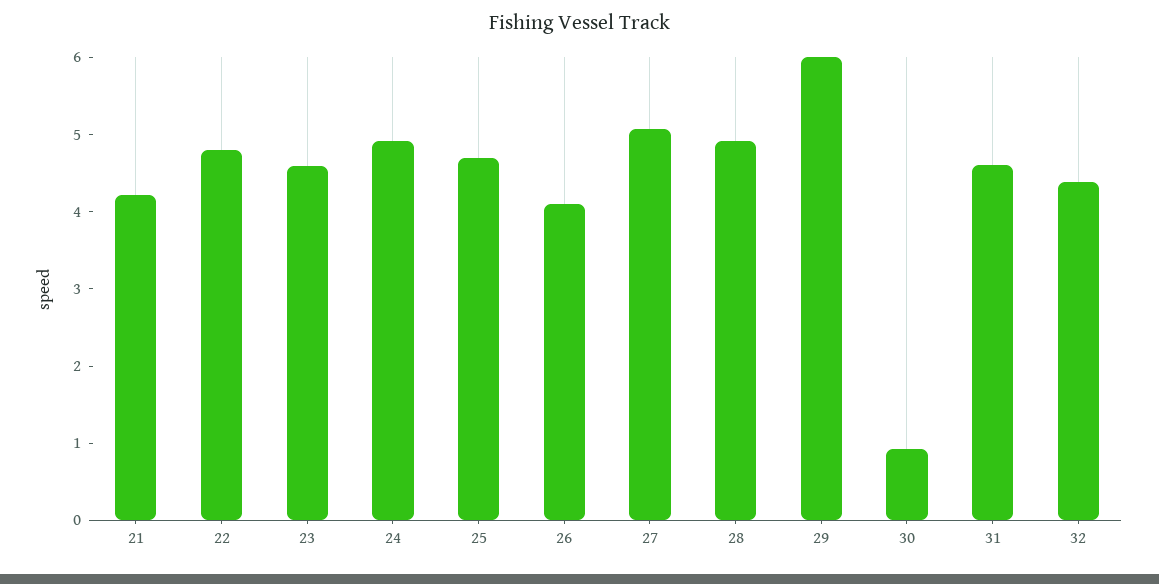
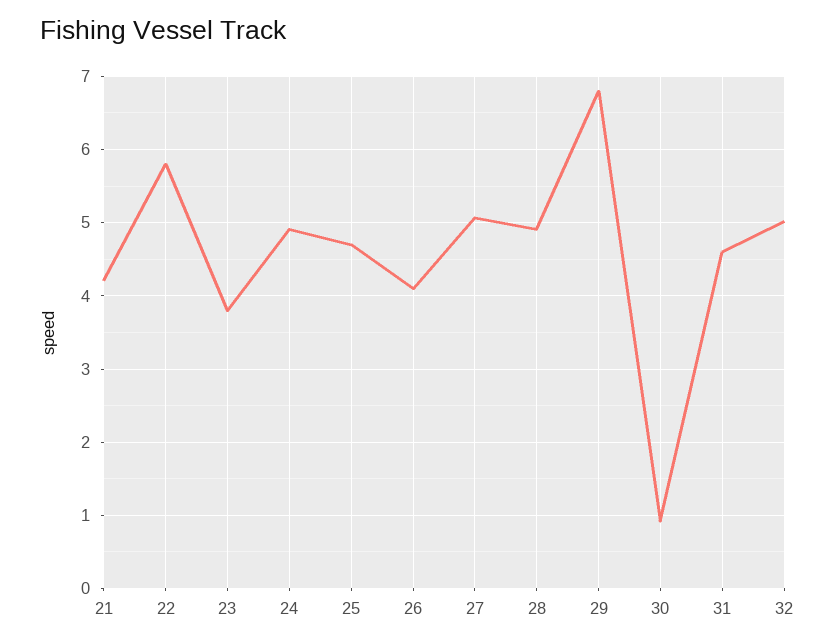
  {
    "21": 4.2,
-   "22": 4.8,
+   "22": 5.8,
-   "23": 4.6,
+   "23": 3.8,
    "24": 4.9,
    "25": 4.7,
    "26": 4.1,
    "27": 5.1,
    "28": 4.9,
-   "29": 6,
+   "29": 6.8,
    "30": 0.9,
    "31": 4.6,
-   "32": 4.4
+   "32": 5
  }

